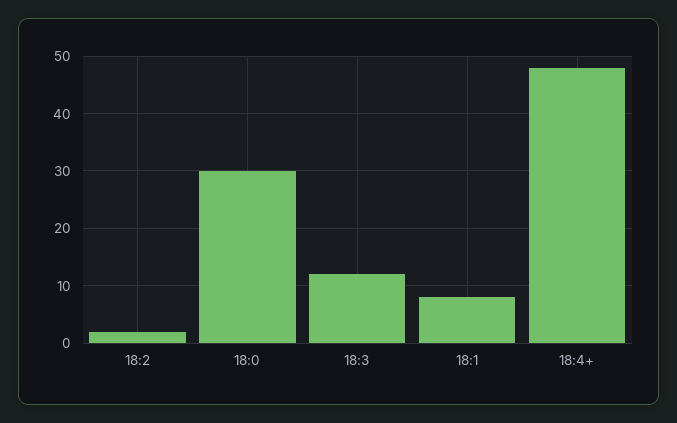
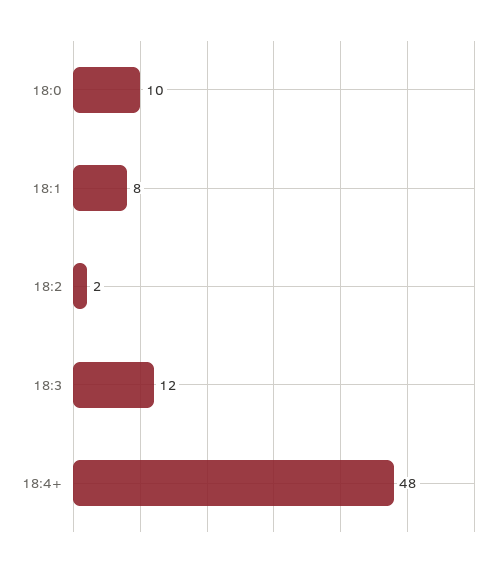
  {
    "18:2": 2,
-   "18:0": 30,
+   "18:0": 10,
    "18:3": 12,
    "18:1": 8,
    "18:4+": 48
  }

